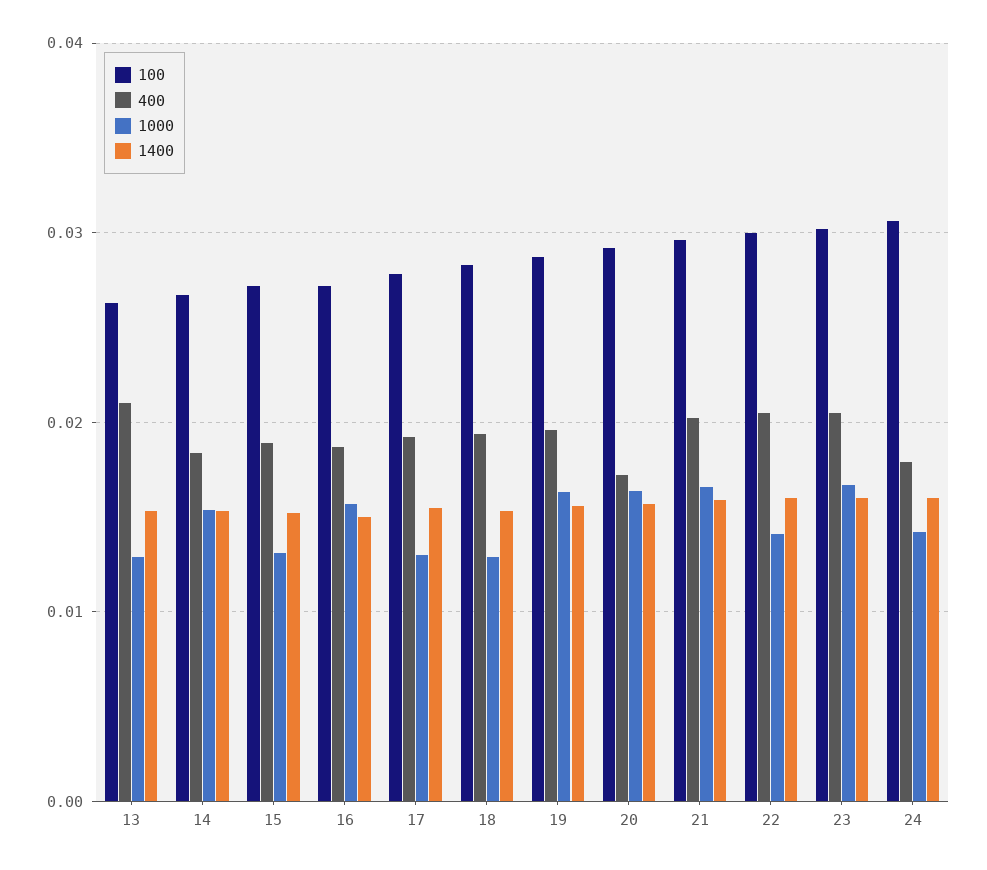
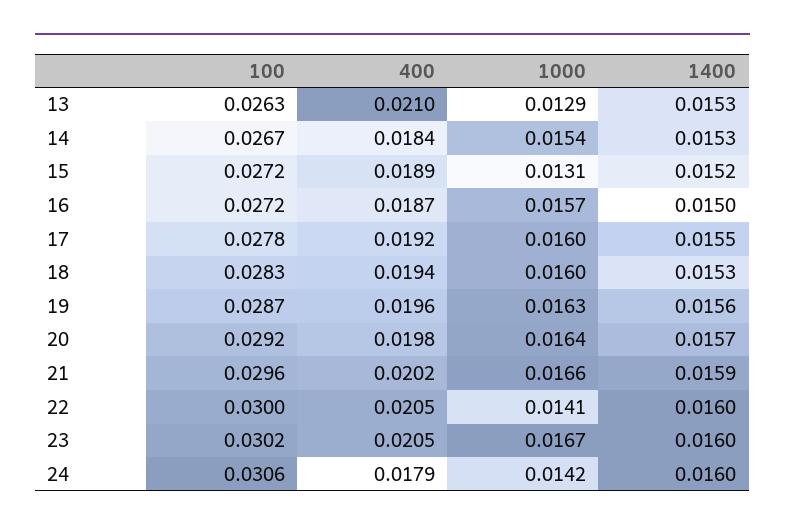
  {
    "100": {
      "13": 0.0263,
      "14": 0.0267,
      "15": 0.0272,
      "16": 0.0272,
      "17": 0.0278,
      "18": 0.0283,
      "19": 0.0287,
      "20": 0.0292,
      "21": 0.0296,
      "22": 0.03,
      "23": 0.0302,
      "24": 0.0306
    },
    "400": {
      "13": 0.021,
      "14": 0.0184,
      "15": 0.0189,
      "16": 0.0187,
      "17": 0.0192,
      "18": 0.0194,
      "19": 0.0196,
-     "20": 0.017,
+     "20": 0.0198,
      "21": 0.0202,
      "22": 0.0205,
      "23": 0.0205,
      "24": 0.0179
    },
    "1000": {
      "13": 0.0129,
      "14": 0.0154,
      "15": 0.0131,
      "16": 0.0157,
-     "17": 0.013,
+     "17": 0.016,
-     "18": 0.013,
+     "18": 0.016,
      "19": 0.0163,
      "20": 0.0164,
      "21": 0.0166,
      "22": 0.0141,
      "23": 0.0167,
      "24": 0.0142
    },
    "1400": {
      "13": 0.0153,
      "14": 0.0153,
      "15": 0.0152,
      "16": 0.015,
      "17": 0.0155,
      "18": 0.0153,
      "19": 0.0156,
      "20": 0.0157,
      "21": 0.0159,
      "22": 0.016,
      "23": 0.016,
      "24": 0.016
    }
  }

